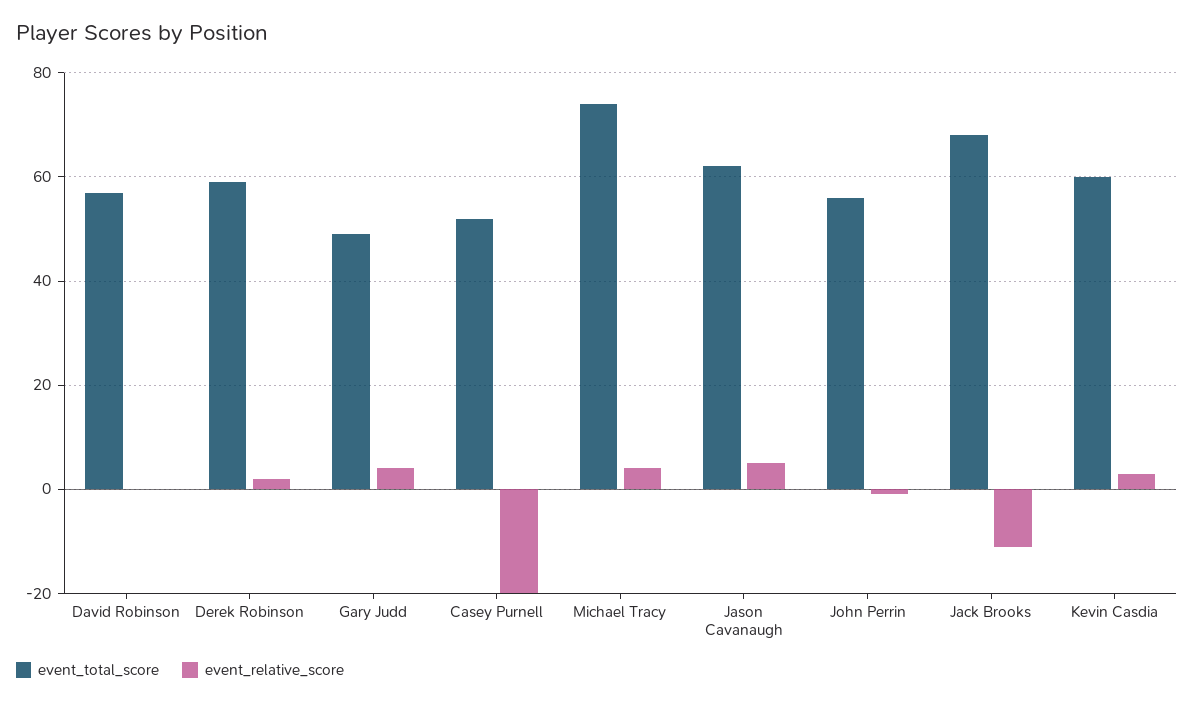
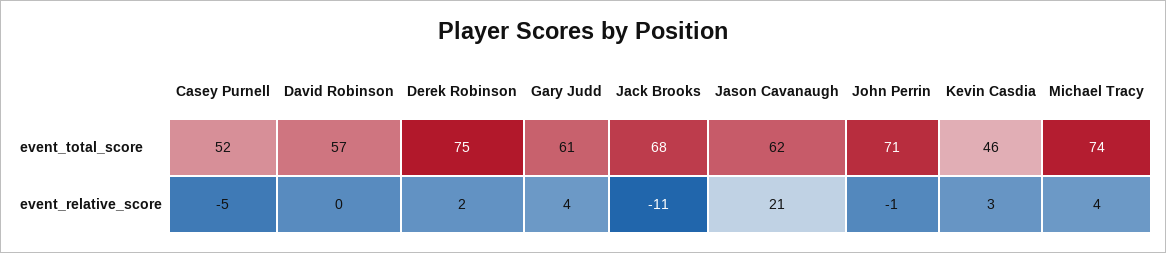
  {
    "event_total_score": {
      "David Robinson": 57,
-     "Derek Robinson": 60,
+     "Derek Robinson": 75,
-     "Gary Judd": 50,
+     "Gary Judd": 61,
      "Casey Purnell": 52,
      "Michael Tracy": 74,
      "Jason Cavanaugh": 62,
-     "John Perrin": 55,
+     "John Perrin": 71,
      "Jack Brooks": 68,
-     "Kevin Casdia": 60
+     "Kevin Casdia": 46
    },
    "event_relative_score": {
      "David Robinson": 0,
      "Derek Robinson": 2,
      "Gary Judd": 4,
-     "Casey Purnell": -20,
+     "Casey Purnell": -5,
      "Michael Tracy": 4,
-     "Jason Cavanaugh": 5,
+     "Jason Cavanaugh": 21,
      "John Perrin": -1,
      "Jack Brooks": -11,
      "Kevin Casdia": 3
    }
  }

